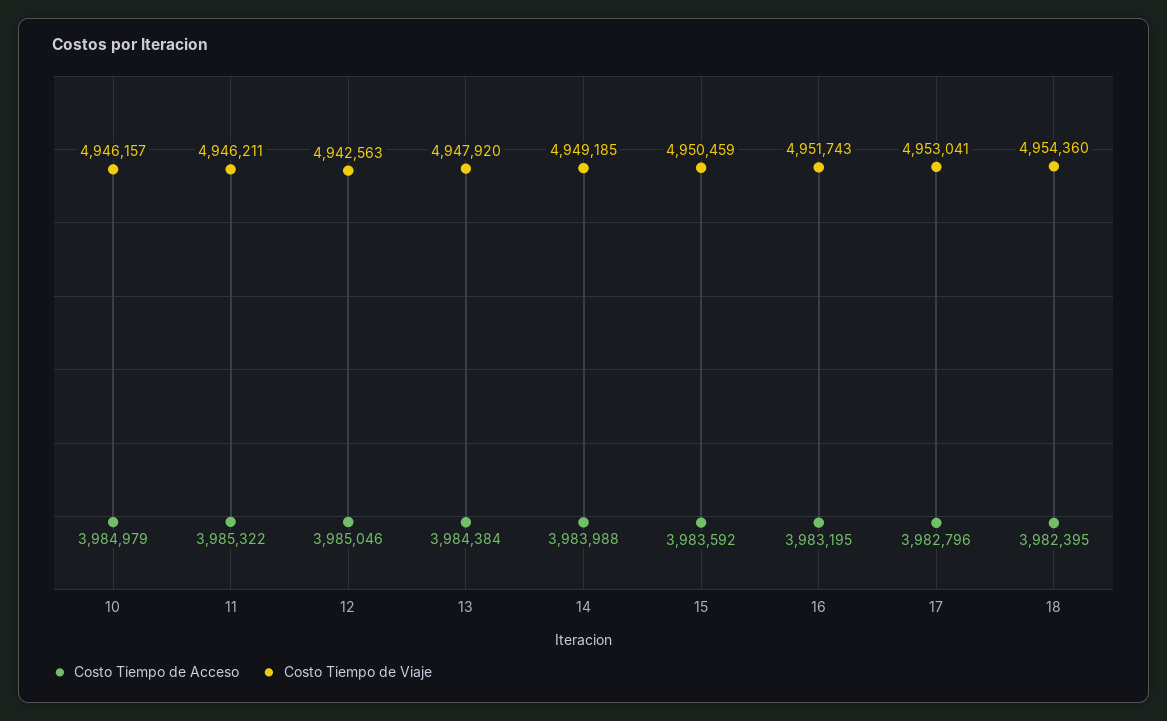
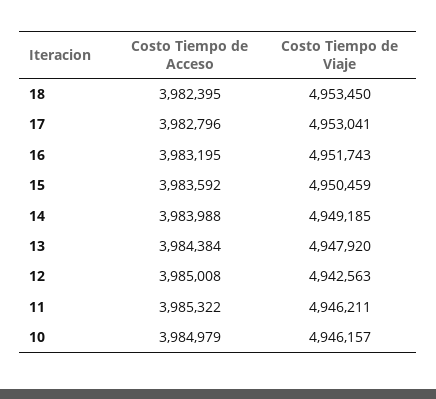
  {
    "Costo Tiempo de Acceso": {
      "10": 3984979,
      "11": 3985322,
-     "12": 3985046,
+     "12": 3985008,
      "13": 3984384,
      "14": 3983988,
      "15": 3983592,
      "16": 3983195,
      "17": 3982796,
      "18": 3982395
    },
    "Costo Tiempo de Viaje": {
      "10": 4946157,
      "11": 4946211,
      "12": 4942563,
      "13": 4947920,
      "14": 4949185,
      "15": 4950459,
      "16": 4951743,
      "17": 4953041,
-     "18": 4954360
+     "18": 4953450
    }
  }

